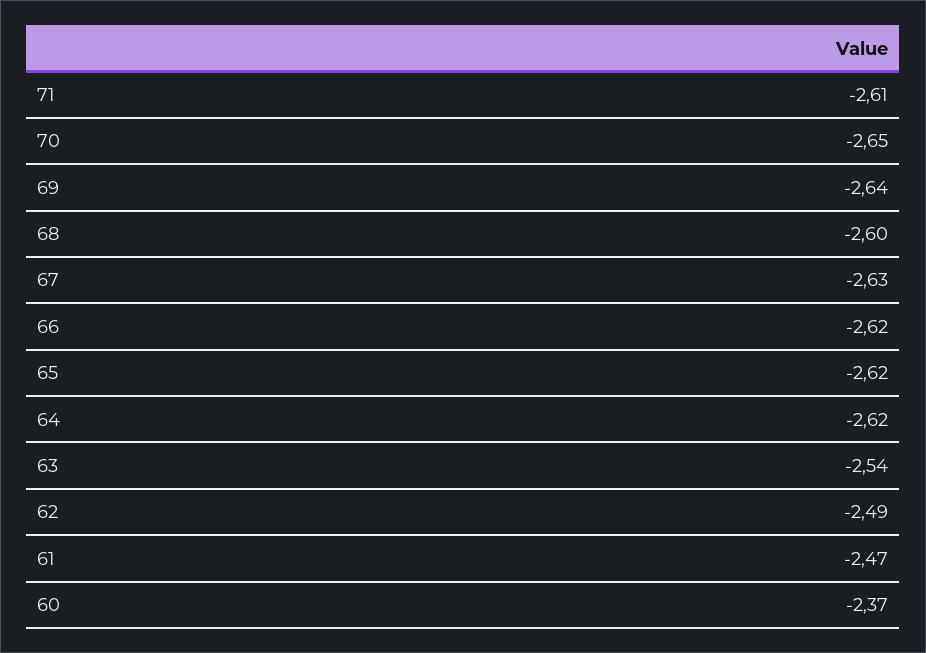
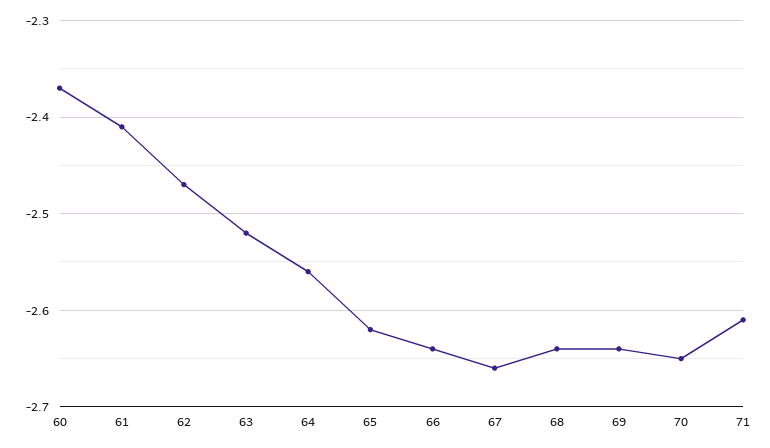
  {
    "71": -2.61,
    "70": -2.65,
    "69": -2.64,
-   "68": -2.6,
+   "68": -2.64,
-   "67": -2.63,
+   "67": -2.66,
-   "66": -2.62,
+   "66": -2.64,
    "65": -2.62,
-   "64": -2.62,
+   "64": -2.56,
-   "63": -2.54,
+   "63": -2.52,
-   "62": -2.49,
+   "62": -2.47,
-   "61": -2.47,
+   "61": -2.41,
    "60": -2.37
  }

